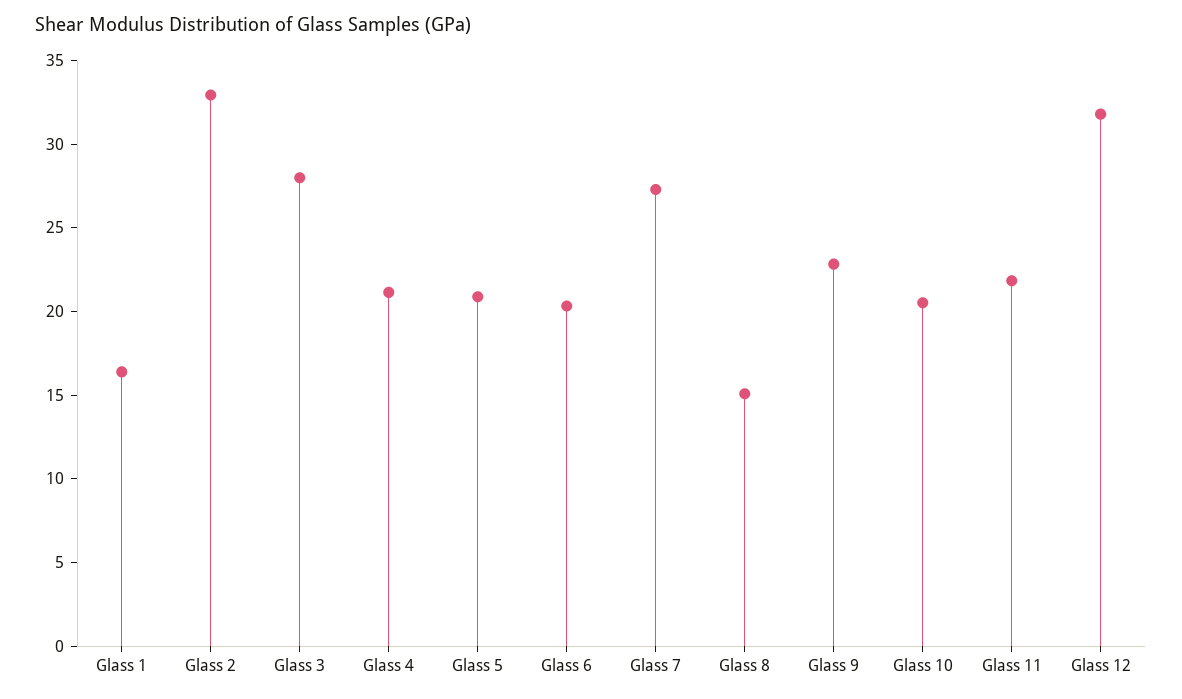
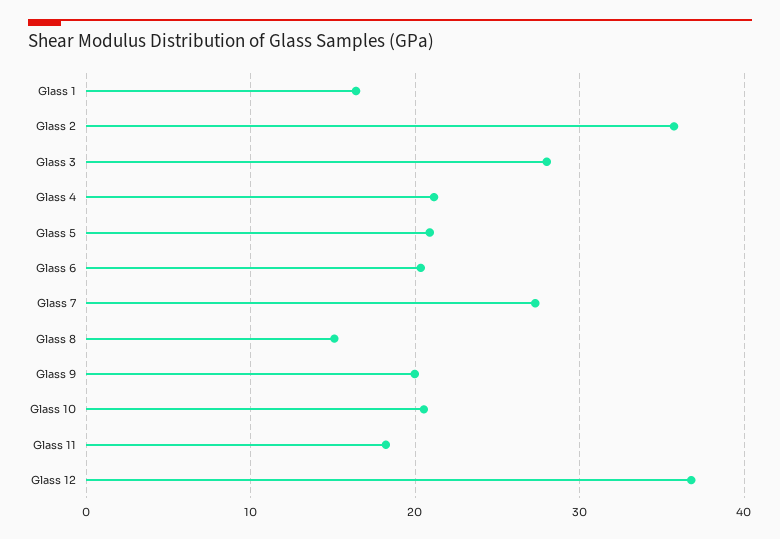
  {
    "Glass 1": 16,
-   "Glass 2": 33,
+   "Glass 2": 36,
    "Glass 3": 28,
    "Glass 4": 21,
    "Glass 5": 21,
    "Glass 6": 20,
    "Glass 7": 27,
    "Glass 8": 15,
-   "Glass 9": 23,
+   "Glass 9": 20,
    "Glass 10": 21,
-   "Glass 11": 22,
+   "Glass 11": 18,
-   "Glass 12": 32
+   "Glass 12": 37
  }

